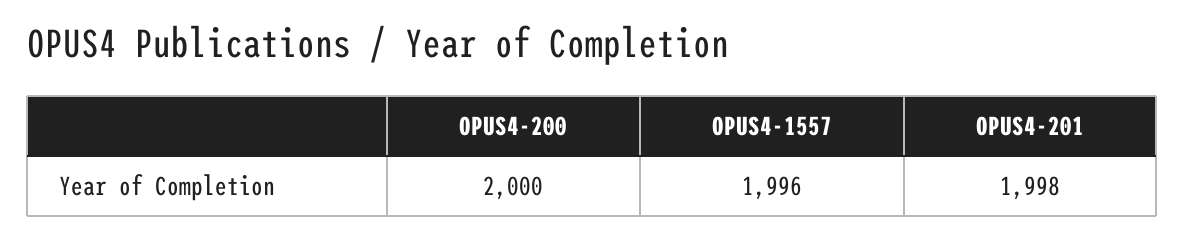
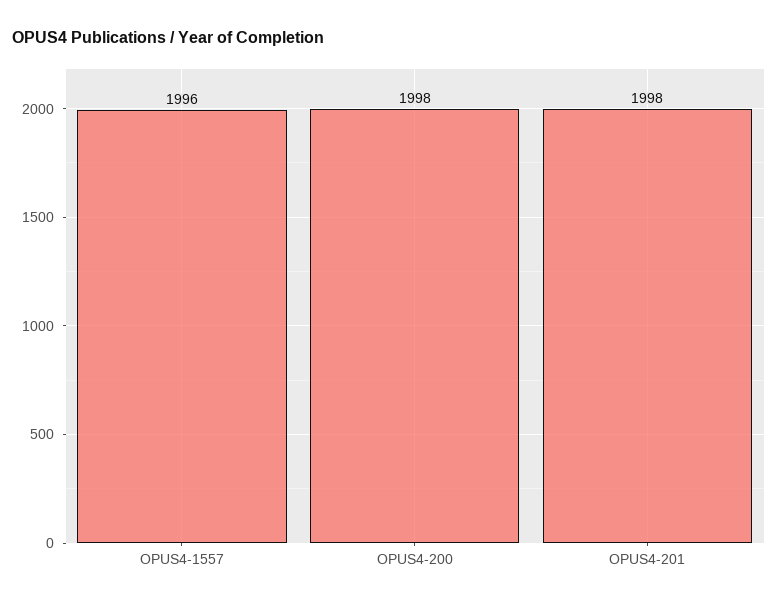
  {
-   "OPUS4-200": 2000,
+   "OPUS4-200": 1998,
    "OPUS4-1557": 1996,
    "OPUS4-201": 1998
  }

